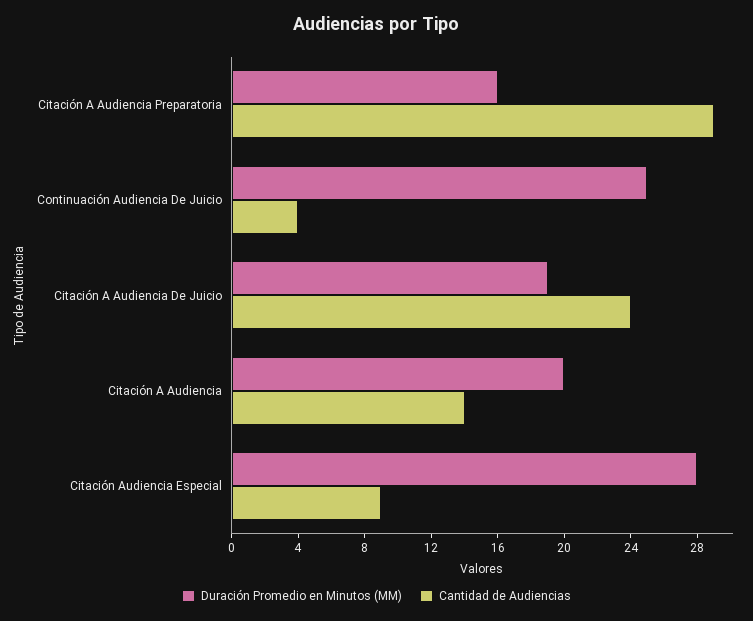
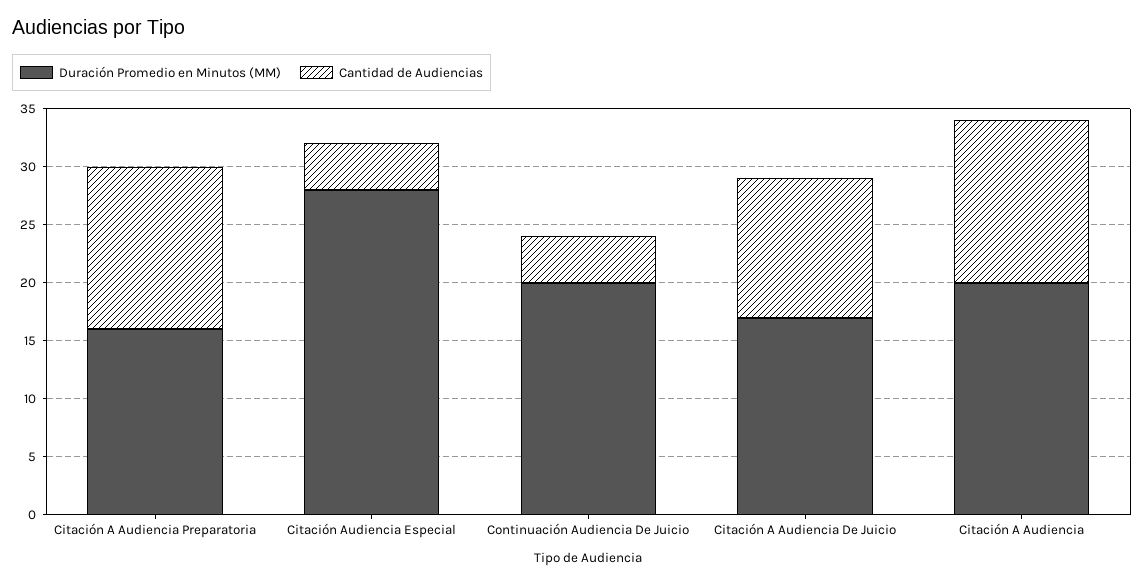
  {
    "Duración Promedio en Minutos (MM)": {
      "Citación A Audiencia Preparatoria": 16,
-     "Continuación Audiencia De Juicio": 25,
+     "Continuación Audiencia De Juicio": 20,
-     "Citación A Audiencia De Juicio": 19,
+     "Citación A Audiencia De Juicio": 17,
      "Citación A Audiencia": 20,
      "Citación Audiencia Especial": 28
    },
    "Cantidad de Audiencias": {
-     "Citación A Audiencia Preparatoria": 29,
+     "Citación A Audiencia Preparatoria": 14,
      "Continuación Audiencia De Juicio": 4,
-     "Citación A Audiencia De Juicio": 24,
+     "Citación A Audiencia De Juicio": 12,
      "Citación A Audiencia": 14,
-     "Citación Audiencia Especial": 9
+     "Citación Audiencia Especial": 4
    }
  }

